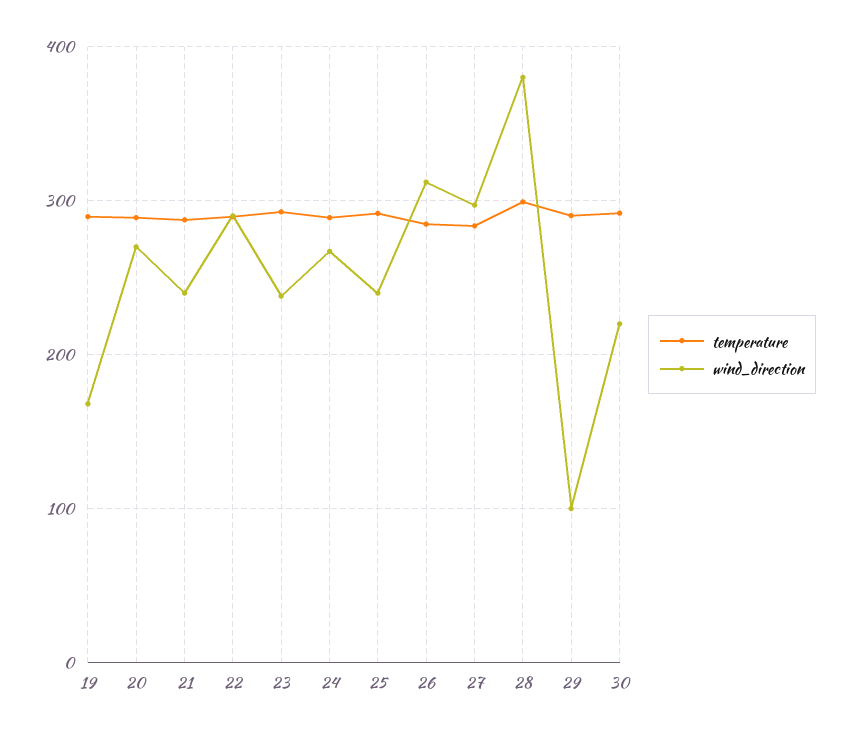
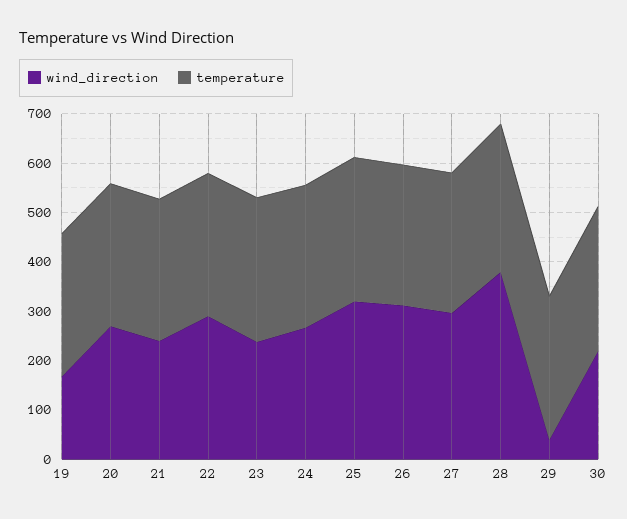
  {
    "temperature": {
      "19": 290,
      "20": 290,
      "21": 290,
      "22": 290,
      "23": 290,
      "24": 290,
      "25": 290,
      "26": 280,
      "27": 280,
      "28": 300,
      "29": 290,
      "30": 290
    },
    "wind_direction": {
      "19": 170,
      "20": 270,
      "21": 240,
      "22": 290,
      "23": 240,
      "24": 270,
-     "25": 240,
+     "25": 320,
      "26": 310,
      "27": 300,
      "28": 380,
-     "29": 100,
+     "29": 40,
      "30": 220
    }
  }

